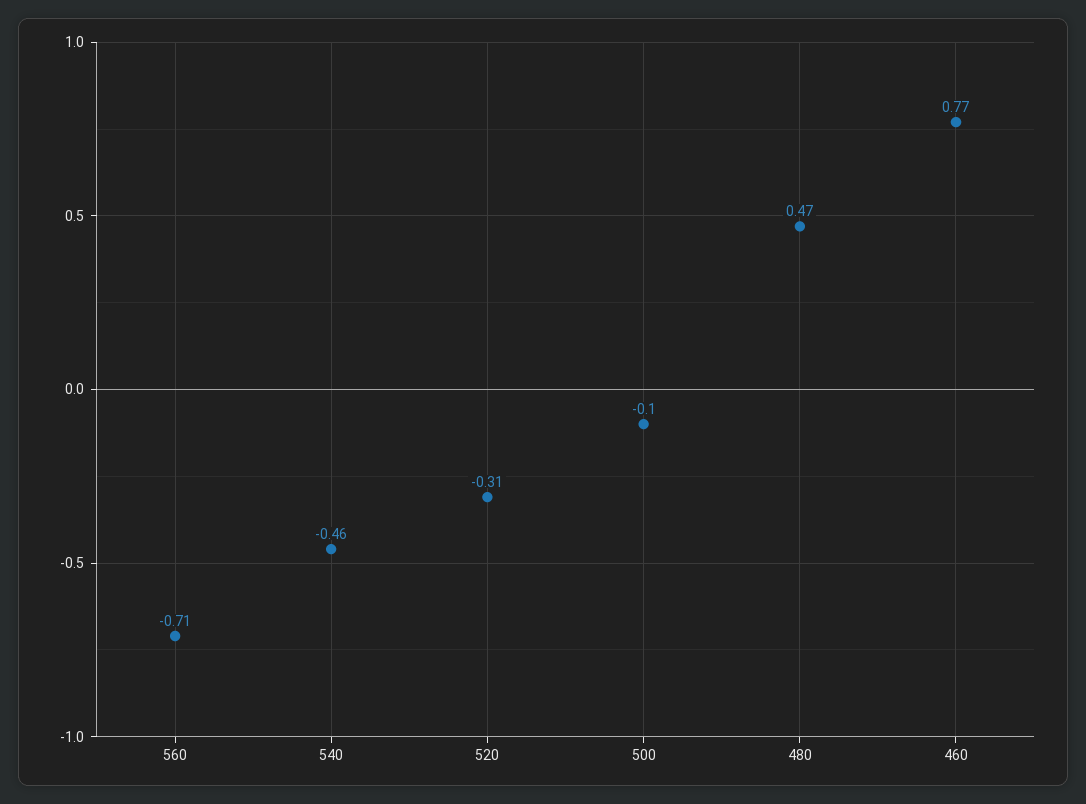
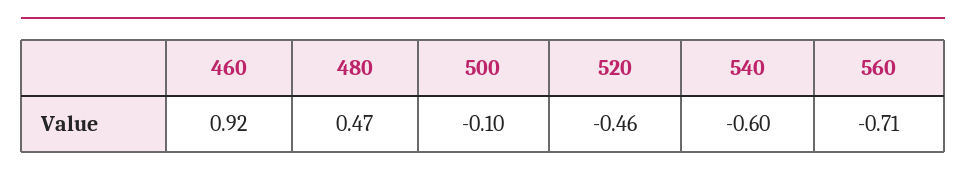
  {
    "560": -0.71,
-   "540": -0.46,
+   "540": -0.6,
-   "520": -0.31,
+   "520": -0.46,
    "500": -0.1,
    "480": 0.47,
-   "460": 0.77
+   "460": 0.92
  }

